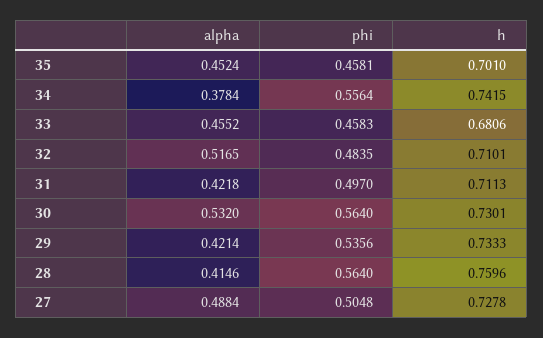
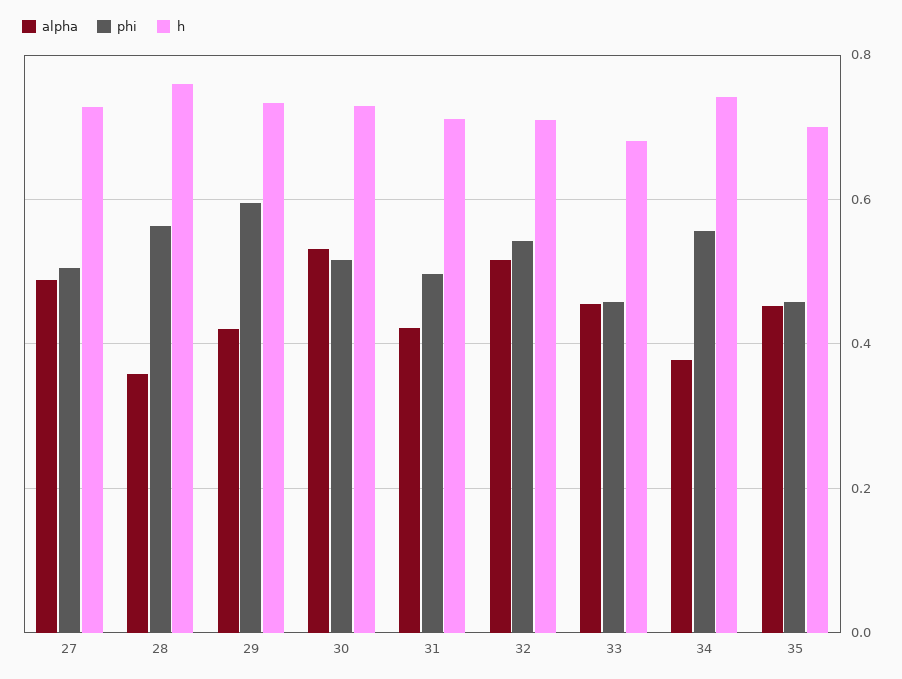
  {
    "alpha": {
      "35": 0.4524,
      "34": 0.3784,
      "33": 0.4552,
      "32": 0.5165,
      "31": 0.4218,
      "30": 0.532,
      "29": 0.4214,
-     "28": 0.4146,
+     "28": 0.36,
      "27": 0.4884
    },
    "phi": {
      "35": 0.4581,
      "34": 0.5564,
      "33": 0.4583,
-     "32": 0.4835,
+     "32": 0.54,
      "31": 0.497,
-     "30": 0.564,
+     "30": 0.52,
-     "29": 0.5356,
+     "29": 0.6,
      "28": 0.564,
      "27": 0.5048
    },
    "h": {
      "35": 0.701,
      "34": 0.7415,
      "33": 0.6806,
      "32": 0.7101,
      "31": 0.7113,
      "30": 0.7301,
      "29": 0.7333,
      "28": 0.7596,
      "27": 0.7278
    }
  }

